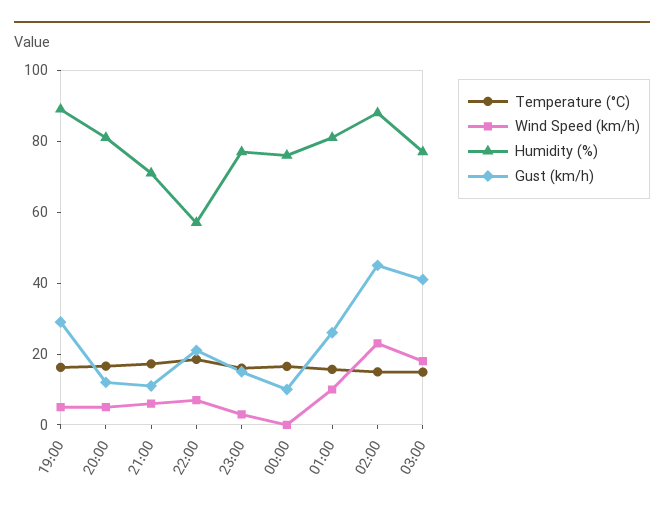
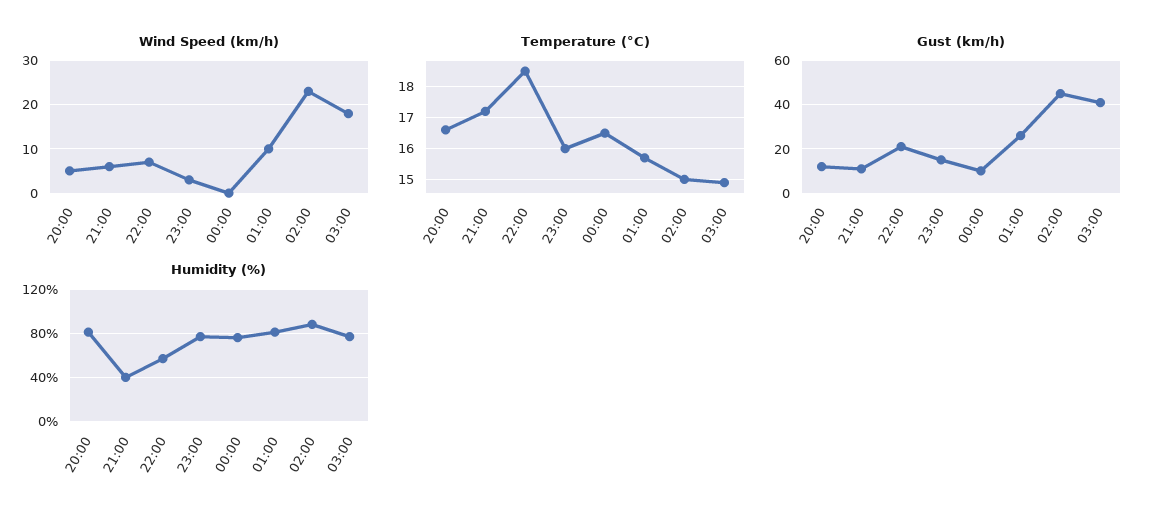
  {
    "Temperature (°C)": {
-     "19:00": 15,
      "20:00": 16.5,
      "21:00": 17,
      "22:00": 18.5,
      "23:00": 16,
      "00:00": 16.5,
      "01:00": 15.5,
      "02:00": 15,
      "03:00": 15
    },
    "Wind Speed (km/h)": {
-     "19:00": 5,
      "20:00": 5,
      "21:00": 5,
      "22:00": 5,
      "23:00": 5,
      "00:00": 0,
      "01:00": 10,
      "02:00": 25,
      "03:00": 20
    },
    "Humidity (%)": {
-     "19:00": 90,
      "20:00": 80,
-     "21:00": 70,
+     "21:00": 40,
      "22:00": 55,
      "23:00": 75,
      "00:00": 75,
      "01:00": 80,
      "02:00": 90,
      "03:00": 75
    },
    "Gust (km/h)": {
-     "19:00": 30,
      "20:00": 10,
      "21:00": 10,
      "22:00": 20,
      "23:00": 15,
      "00:00": 10,
      "01:00": 25,
      "02:00": 45,
      "03:00": 40
    }
  }

